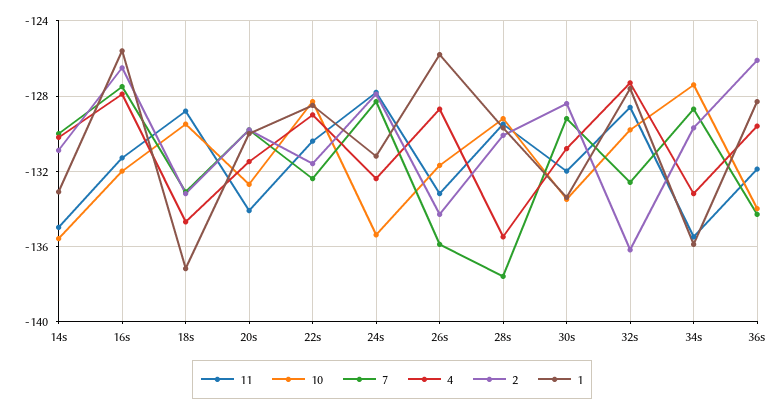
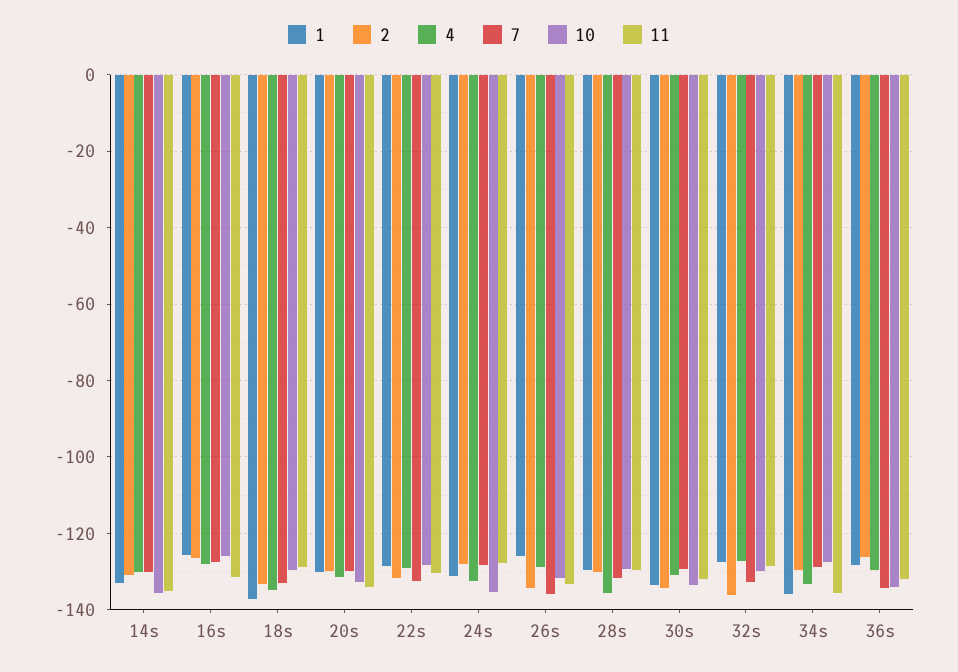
  {
    "11": {
      "14s": -135,
      "16s": -131.5,
      "18s": -129,
      "20s": -134,
      "22s": -130.5,
      "24s": -128,
      "26s": -133,
      "28s": -129.5,
      "30s": -132,
      "32s": -128.5,
      "34s": -135.5,
      "36s": -132
    },
    "10": {
      "14s": -135.5,
-     "16s": -132,
+     "16s": -126,
      "18s": -129.5,
      "20s": -132.5,
      "22s": -128.5,
      "24s": -135.5,
      "26s": -131.5,
      "28s": -129,
      "30s": -133.5,
      "32s": -130,
      "34s": -127.5,
      "36s": -134
    },
    "7": {
      "14s": -130,
      "16s": -127.5,
      "18s": -133,
      "20s": -130,
      "22s": -132.5,
      "24s": -128.5,
      "26s": -136,
-     "28s": -137.5,
+     "28s": -132,
      "30s": -129,
      "32s": -132.5,
      "34s": -128.5,
      "36s": -134.5
    },
    "4": {
      "14s": -130,
      "16s": -128,
      "18s": -134.5,
      "20s": -131.5,
      "22s": -129,
      "24s": -132.5,
      "26s": -128.5,
      "28s": -135.5,
      "30s": -131,
      "32s": -127.5,
      "34s": -133,
      "36s": -129.5
    },
    "2": {
      "14s": -131,
      "16s": -126.5,
      "18s": -133,
      "20s": -130,
      "22s": -131.5,
      "24s": -128,
      "26s": -134.5,
      "28s": -130,
-     "30s": -128.5,
+     "30s": -134,
      "32s": -136,
      "34s": -129.5,
      "36s": -126
    },
    "1": {
      "14s": -133,
      "16s": -125.5,
      "18s": -137,
      "20s": -130,
      "22s": -128.5,
      "24s": -131,
      "26s": -126,
      "28s": -129.5,
      "30s": -133.5,
      "32s": -127.5,
      "34s": -136,
      "36s": -128.5
    }
  }

